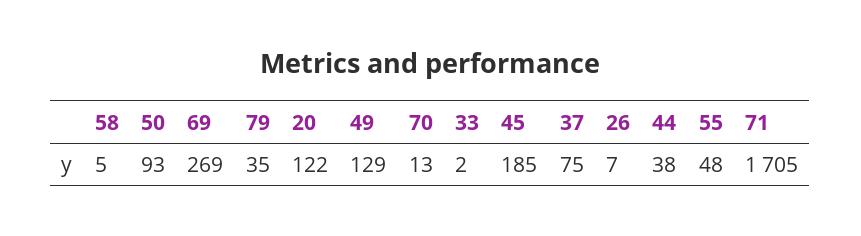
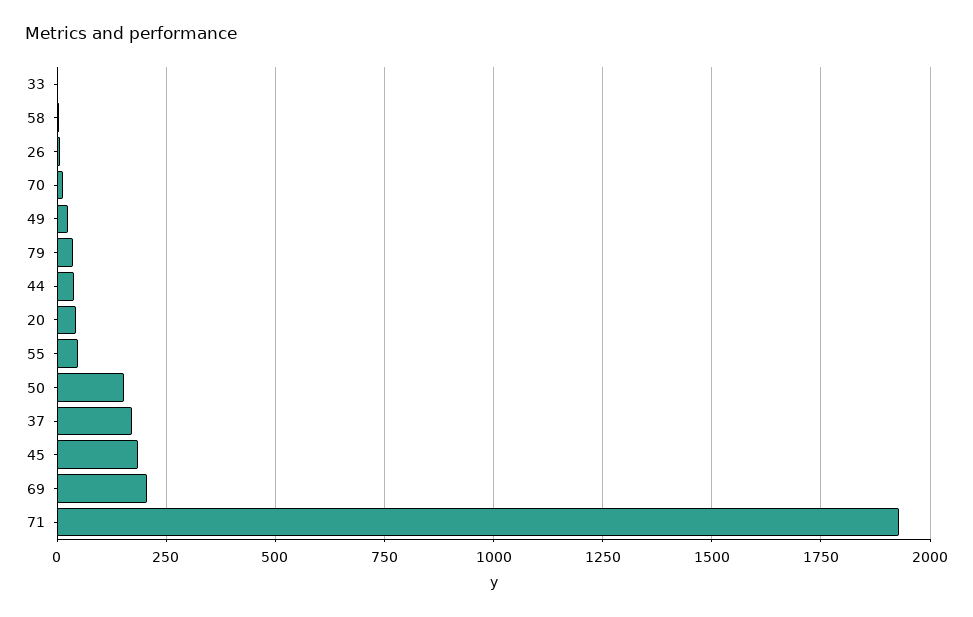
  {
    "58": 5,
-   "50": 93,
+   "50": 150,
-   "69": 269,
+   "69": 200,
    "79": 35,
-   "20": 122,
+   "20": 50,
-   "49": 129,
+   "49": 25,
    "70": 13,
    "33": 2,
    "45": 185,
-   "37": 75,
+   "37": 175,
    "26": 7,
    "44": 38,
    "55": 48,
-   "71": 1705
+   "71": 1925
  }

